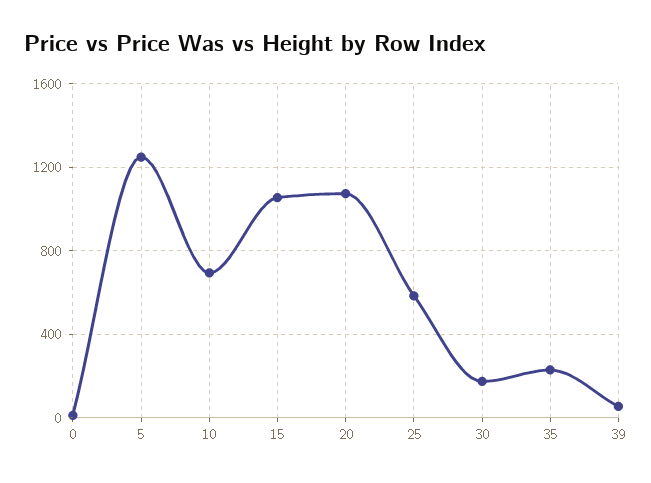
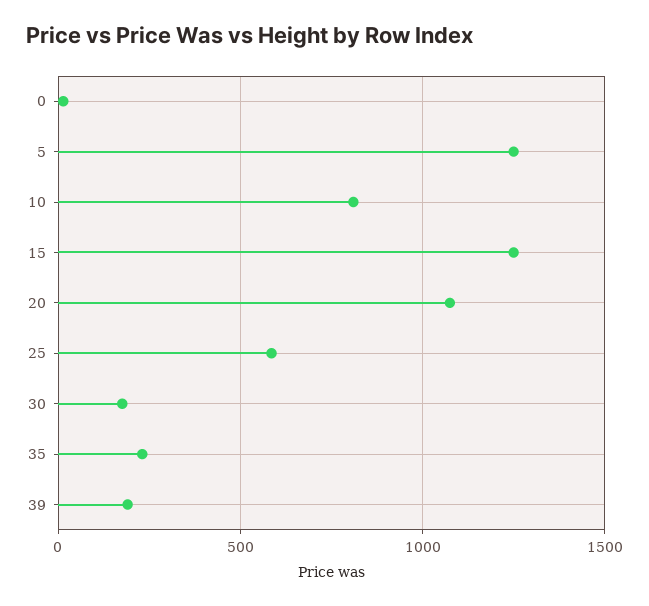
  {
    "0": 0,
    "5": 1250,
-   "10": 700,
+   "10": 800,
-   "15": 1050,
+   "15": 1250,
    "20": 1100,
    "25": 600,
    "30": 200,
    "35": 250,
-   "39": 50
+   "39": 200
  }

